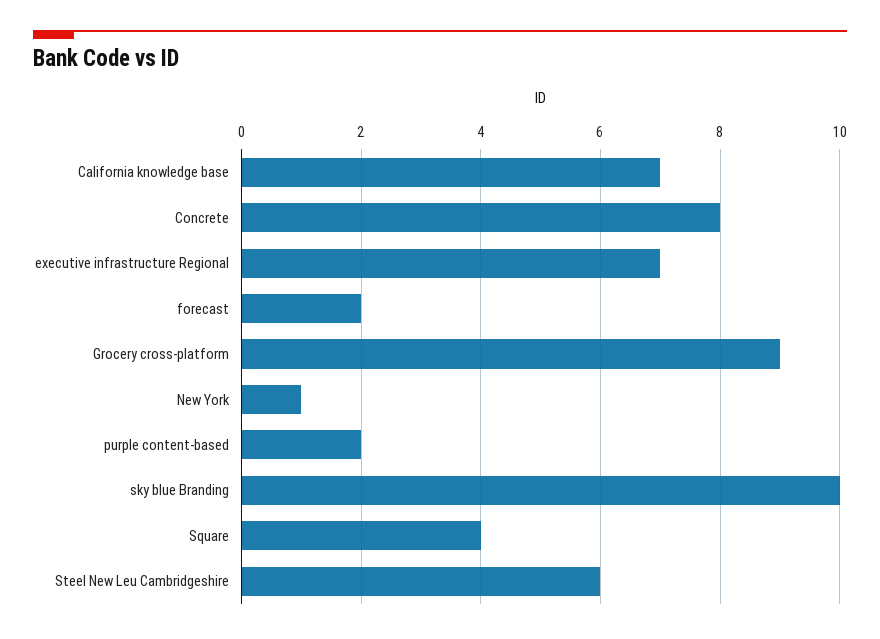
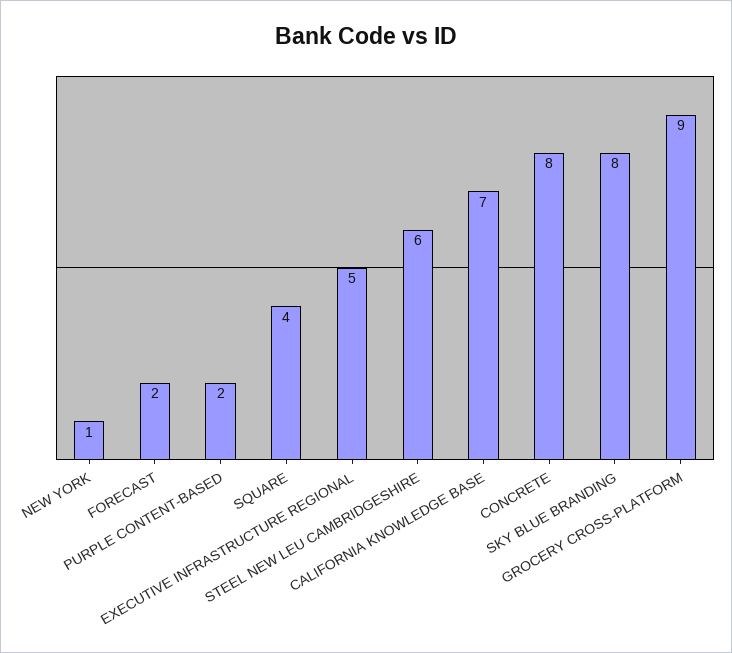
  {
    "California knowledge base": 7,
    "Concrete": 8,
-   "executive infrastructure Regional": 7,
+   "executive infrastructure Regional": 5,
    "forecast": 2,
    "Grocery cross-platform": 9,
    "New York": 1,
    "purple content-based": 2,
-   "sky blue Branding": 10,
+   "sky blue Branding": 8,
    "Square": 4,
    "Steel New Leu Cambridgeshire": 6
  }

